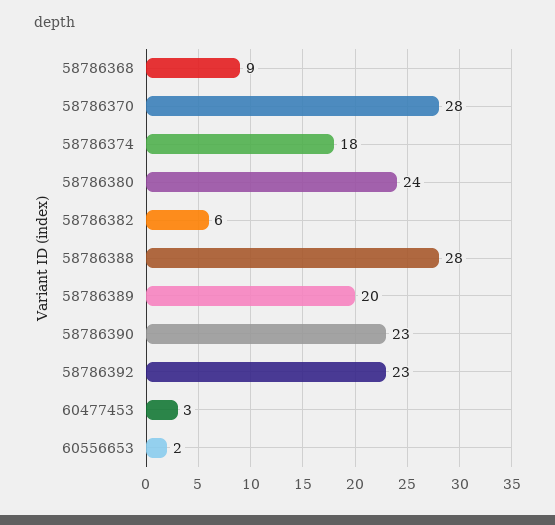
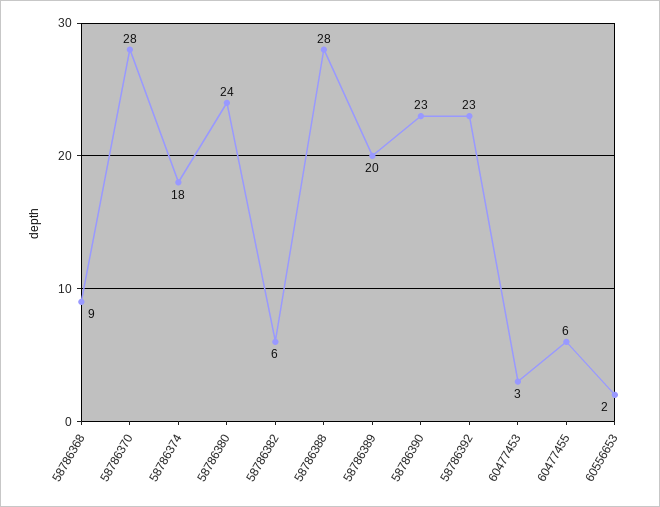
  {
    "58786368": 9,
    "58786370": 28,
    "58786374": 18,
    "58786380": 24,
    "58786382": 6,
    "58786388": 28,
    "58786389": 20,
    "58786390": 23,
    "58786392": 23,
    "60477453": 3,
-   "60556653": 2
+   "60556653": 2,
+   "60477455": 6
  }

